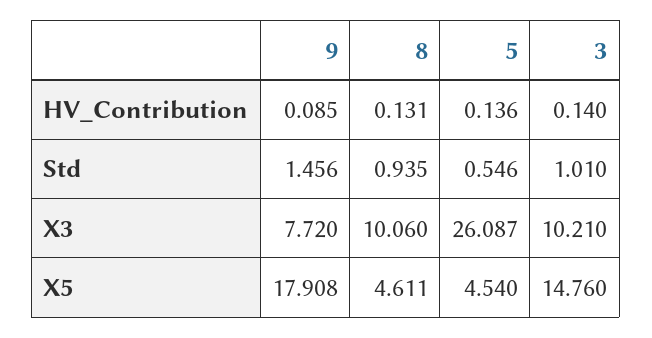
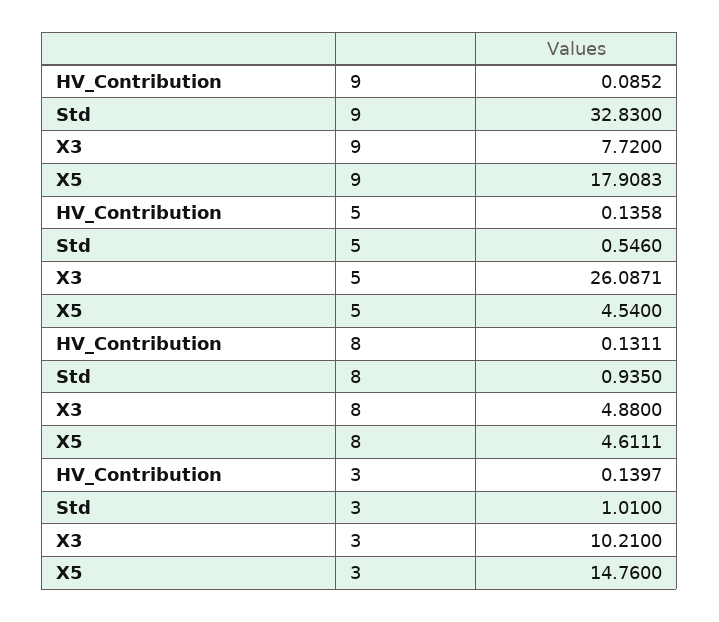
  {
    "9": {
      "HV_Contribution": 0.0852,
-     "Std": 1.456,
+     "Std": 32.83,
      "X3": 7.72,
      "X5": 17.9083
    },
    "8": {
      "HV_Contribution": 0.1311,
      "Std": 0.935,
-     "X3": 10.06,
+     "X3": 4.88,
      "X5": 4.6111
    },
    "5": {
      "HV_Contribution": 0.1358,
      "Std": 0.546,
      "X3": 26.0871,
      "X5": 4.54
    },
    "3": {
      "HV_Contribution": 0.1397,
      "Std": 1.01,
      "X3": 10.21,
      "X5": 14.76
    }
  }

